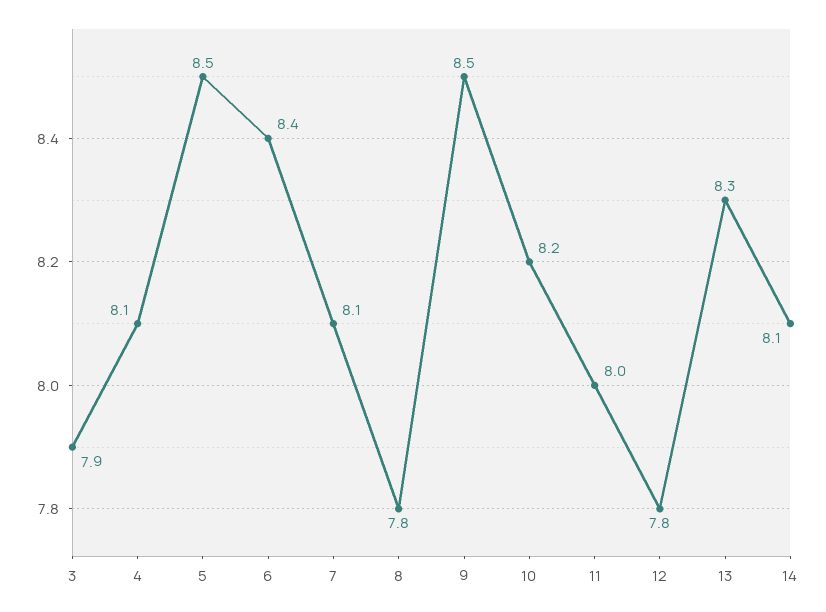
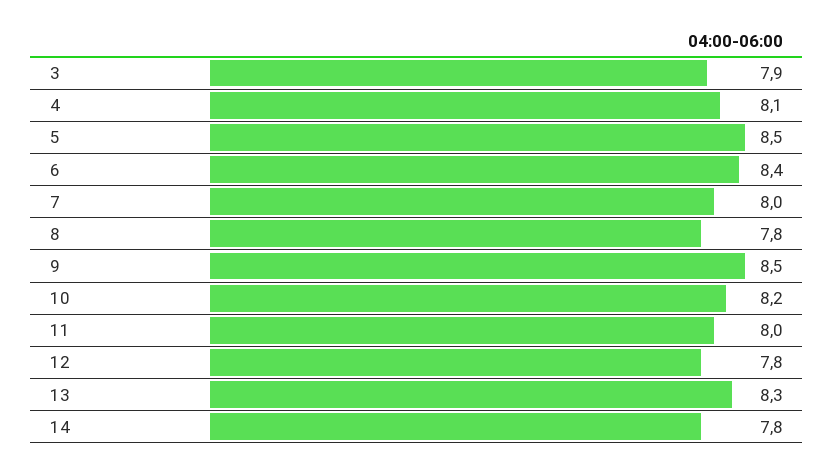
  {
    "3": 7.9,
    "4": 8.1,
    "5": 8.5,
    "6": 8.4,
-   "7": 8.1,
+   "7": 8,
    "8": 7.8,
    "9": 8.5,
    "10": 8.2,
    "11": 8,
    "12": 7.8,
    "13": 8.3,
-   "14": 8.1
+   "14": 7.8
  }

